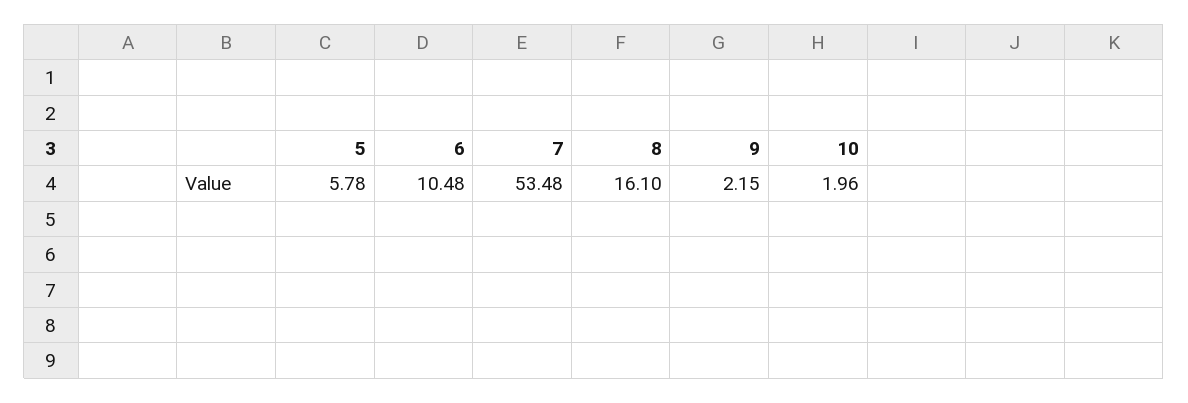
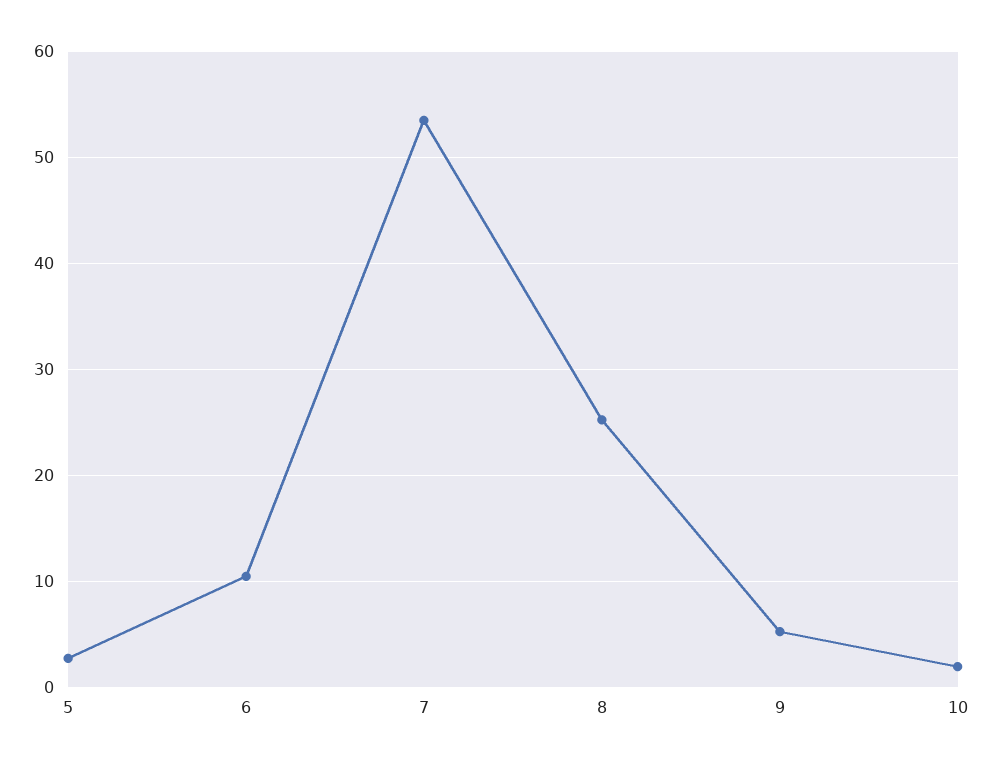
  {
-   "5": 5.78,
+   "5": 3,
    "6": 10.48,
    "7": 53.48,
-   "8": 16.1,
+   "8": 25,
-   "9": 2.15,
+   "9": 5,
    "10": 1.96
  }

